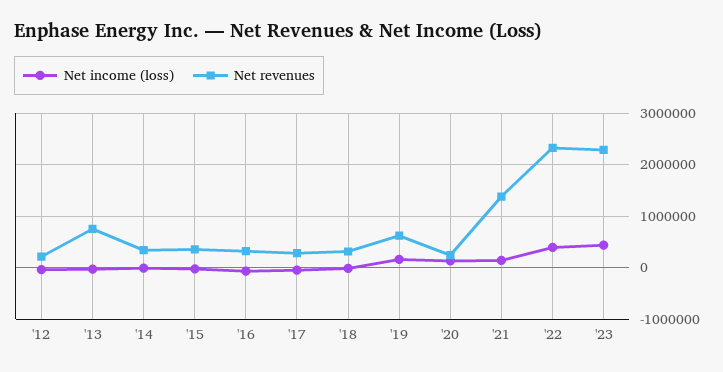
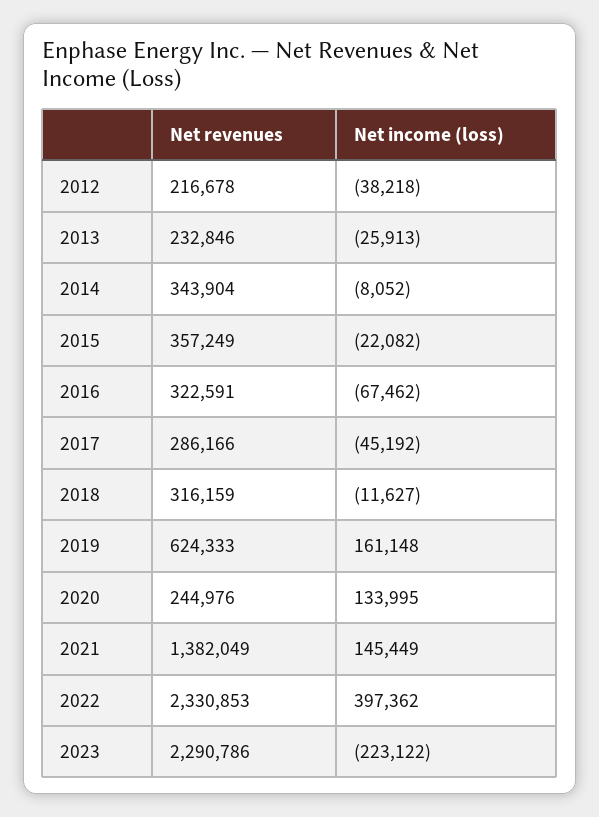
  {
    "Net income (loss)": {
      "'12": -38218,
      "'13": -25913,
      "'14": -8052,
      "'15": -22082,
      "'16": -67462,
      "'17": -45192,
      "'18": -11627,
      "'19": 161148,
      "'20": 133995,
      "'21": 145449,
      "'22": 397362,
-     "'23": 400000
+     "'23": -223122
    },
    "Net revenues": {
      "'12": 216678,
-     "'13": 800000,
+     "'13": 232846,
      "'14": 343904,
      "'15": 357249,
      "'16": 322591,
      "'17": 286166,
      "'18": 316159,
      "'19": 624333,
      "'20": 244976,
      "'21": 1382049,
      "'22": 2330853,
      "'23": 2290786
    }
  }

